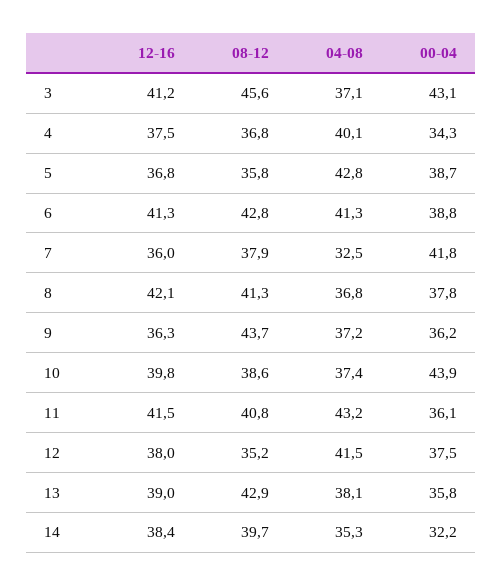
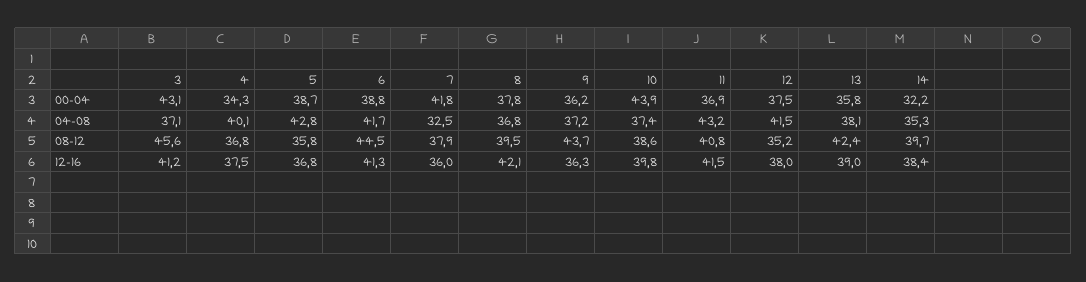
  {
    "12-16": {
      "3": 41.2,
      "4": 37.5,
      "5": 36.8,
      "6": 41.3,
      "7": 36,
      "8": 42.1,
      "9": 36.3,
      "10": 39.8,
      "11": 41.5,
      "12": 38,
      "13": 39,
      "14": 38.4
    },
    "08-12": {
      "3": 45.6,
      "4": 36.8,
      "5": 35.8,
-     "6": 42.8,
+     "6": 44.5,
      "7": 37.9,
-     "8": 41.3,
+     "8": 39.5,
      "9": 43.7,
      "10": 38.6,
      "11": 40.8,
      "12": 35.2,
-     "13": 42.9,
+     "13": 42.4,
      "14": 39.7
    },
    "04-08": {
      "3": 37.1,
      "4": 40.1,
      "5": 42.8,
-     "6": 41.3,
+     "6": 41.7,
      "7": 32.5,
      "8": 36.8,
      "9": 37.2,
      "10": 37.4,
      "11": 43.2,
      "12": 41.5,
      "13": 38.1,
      "14": 35.3
    },
    "00-04": {
      "3": 43.1,
      "4": 34.3,
      "5": 38.7,
      "6": 38.8,
      "7": 41.8,
      "8": 37.8,
      "9": 36.2,
      "10": 43.9,
-     "11": 36.1,
+     "11": 36.9,
      "12": 37.5,
      "13": 35.8,
      "14": 32.2
    }
  }

